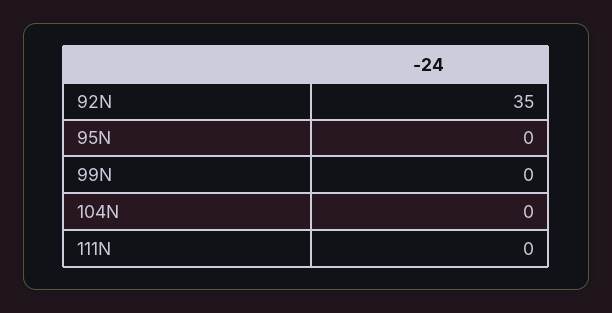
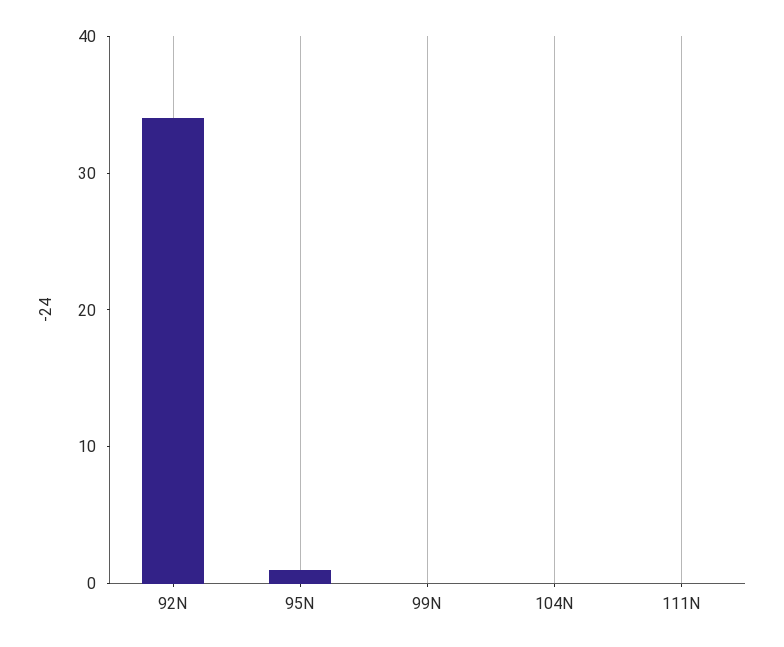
  {
-   "92N": 35,
+   "92N": 34,
-   "95N": 0,
+   "95N": 1,
    "99N": 0,
    "104N": 0,
    "111N": 0
  }

